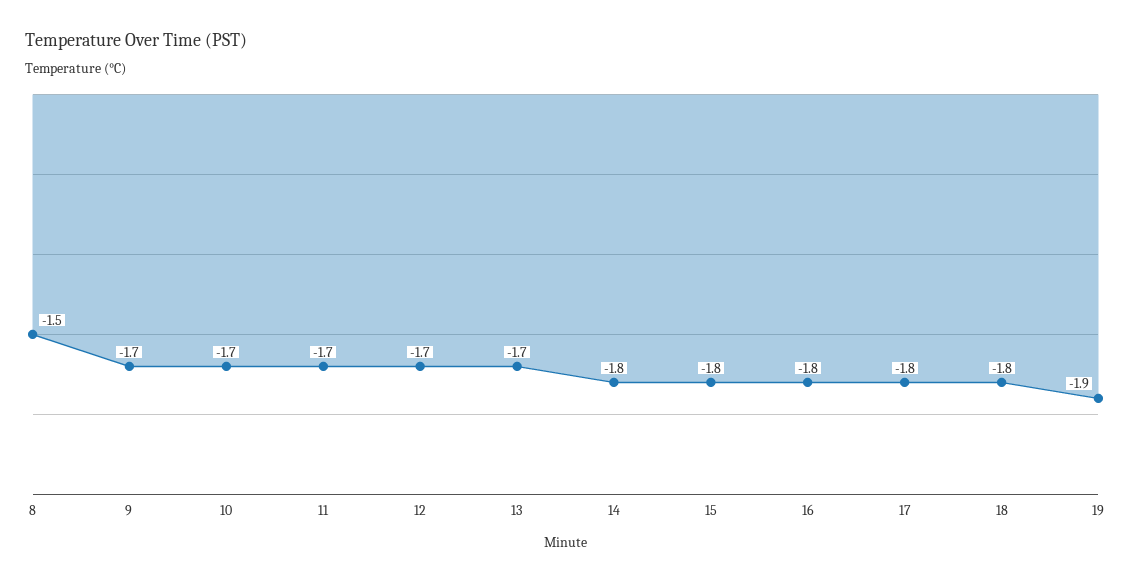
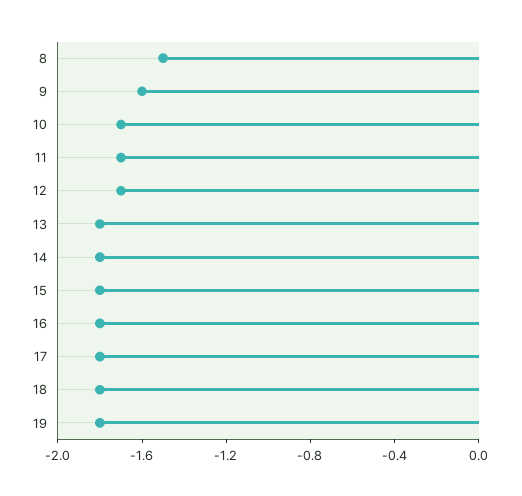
  {
    "8": -1.5,
-   "9": -1.7,
+   "9": -1.6,
    "10": -1.7,
    "11": -1.7,
    "12": -1.7,
-   "13": -1.7,
+   "13": -1.8,
    "14": -1.8,
    "15": -1.8,
    "16": -1.8,
    "17": -1.8,
    "18": -1.8,
-   "19": -1.9
+   "19": -1.8
  }

